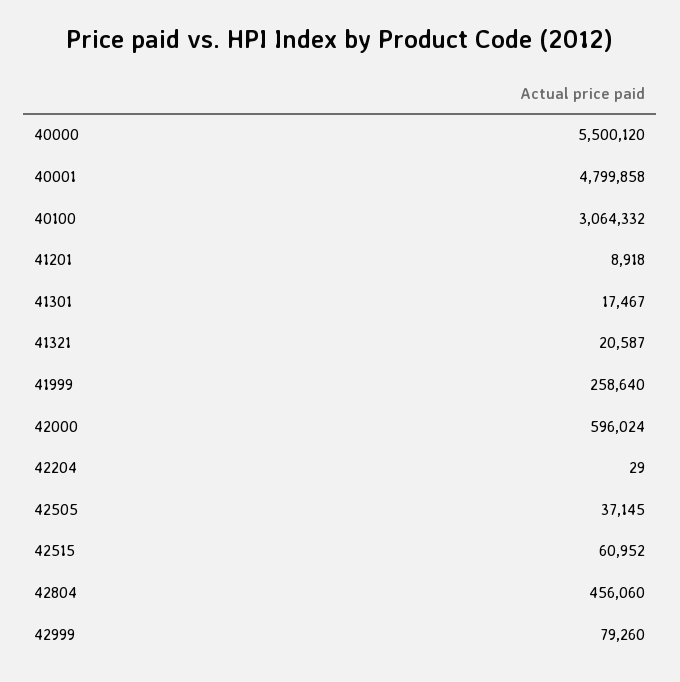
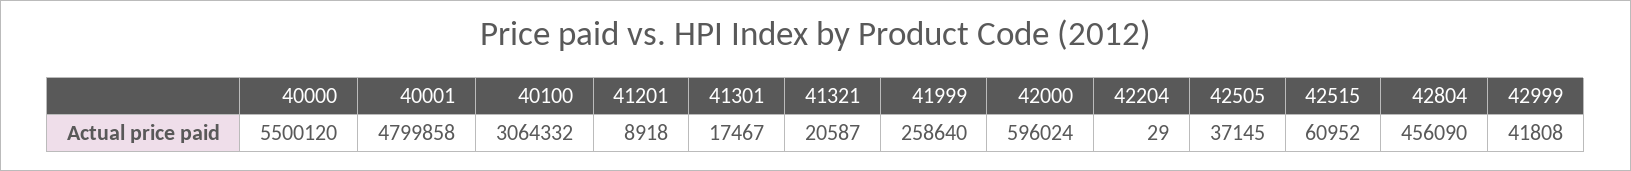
  {
    "40000": 5500120,
    "40001": 4799858,
    "40100": 3064332,
    "41201": 8918,
    "41301": 17467,
    "41321": 20587,
    "41999": 258640,
    "42000": 596024,
    "42204": 29,
    "42505": 37145,
    "42515": 60952,
-   "42804": 456060,
+   "42804": 456090,
-   "42999": 79260
+   "42999": 41808
  }

